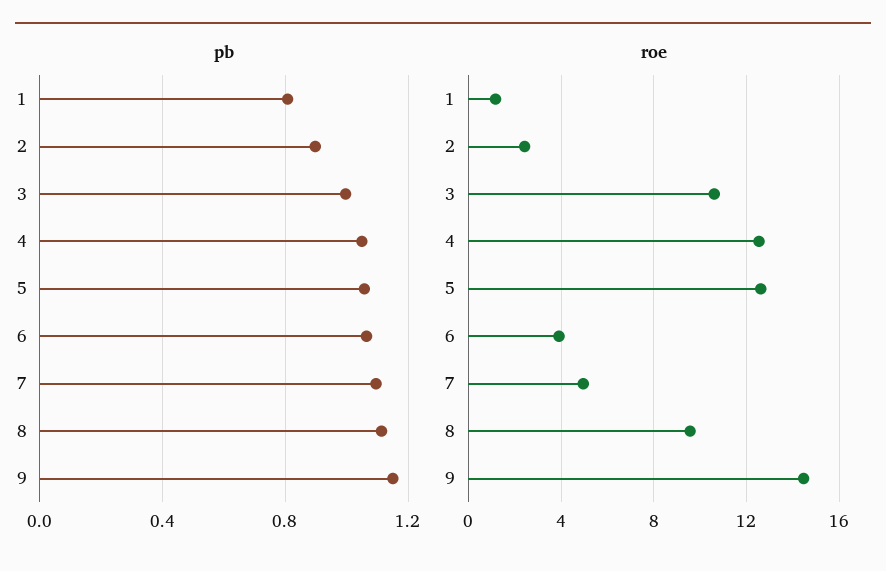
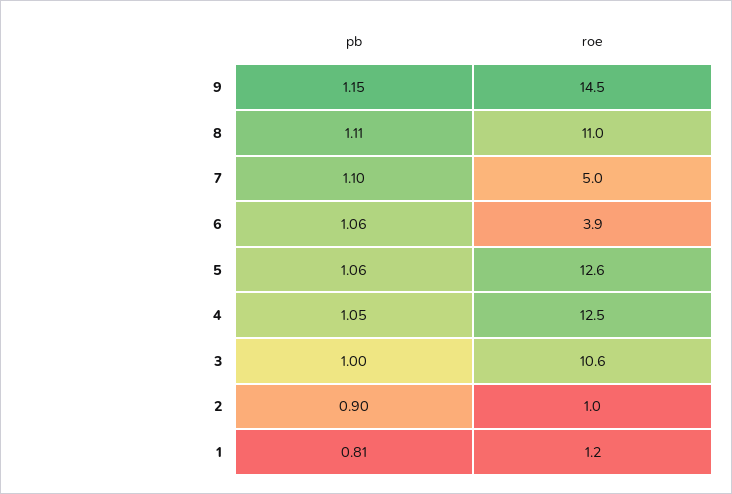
  {
    "pb": {
      "1": 0.81,
      "2": 0.9,
      "3": 1,
      "4": 1.05,
      "5": 1.06,
      "6": 1.06,
      "7": 1.1,
      "8": 1.11,
      "9": 1.15
    },
    "roe": {
      "1": 1.2,
-     "2": 2.5,
+     "2": 1,
      "3": 10.6,
      "4": 12.5,
      "5": 12.6,
      "6": 3.9,
      "7": 5,
-     "8": 9.5,
+     "8": 11,
      "9": 14.5
    }
  }

